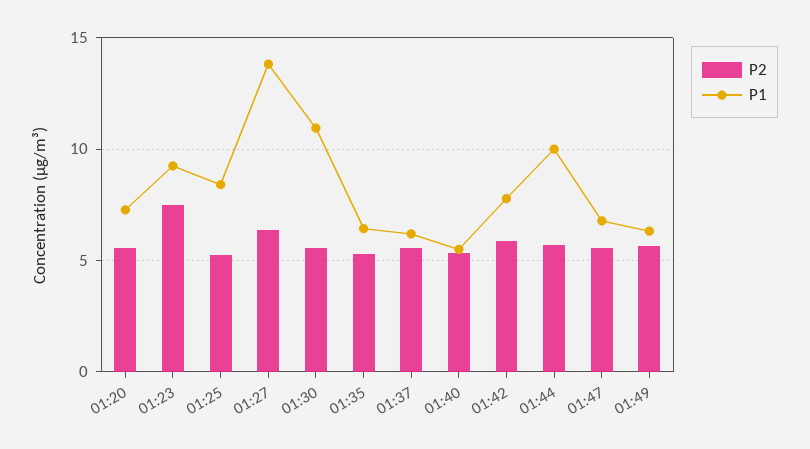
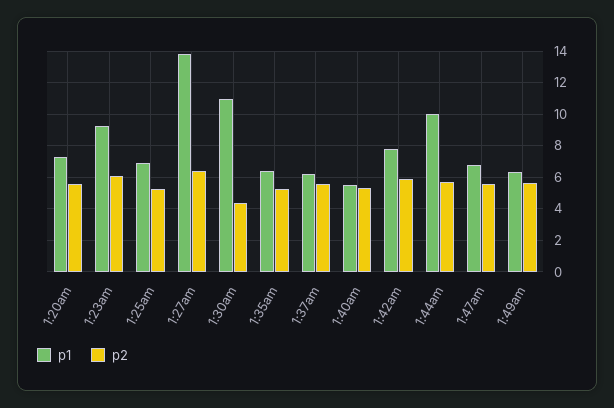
  {
    "P2": {
      "01:20": 5.5,
-     "01:23": 7.5,
+     "01:23": 6,
      "01:25": 5.5,
      "01:27": 6.5,
-     "01:30": 5.5,
+     "01:30": 4.5,
      "01:35": 5.5,
      "01:37": 5.5,
      "01:40": 5.5,
      "01:42": 6,
      "01:44": 5.5,
      "01:47": 5.5,
      "01:49": 5.5
    },
    "P1": {
      "01:20": 7.5,
      "01:23": 9.5,
-     "01:25": 8.5,
+     "01:25": 7,
      "01:27": 14,
      "01:30": 11,
      "01:35": 6.5,
      "01:37": 6,
      "01:40": 5.5,
      "01:42": 8,
      "01:44": 10,
      "01:47": 7,
      "01:49": 6.5
    }
  }

